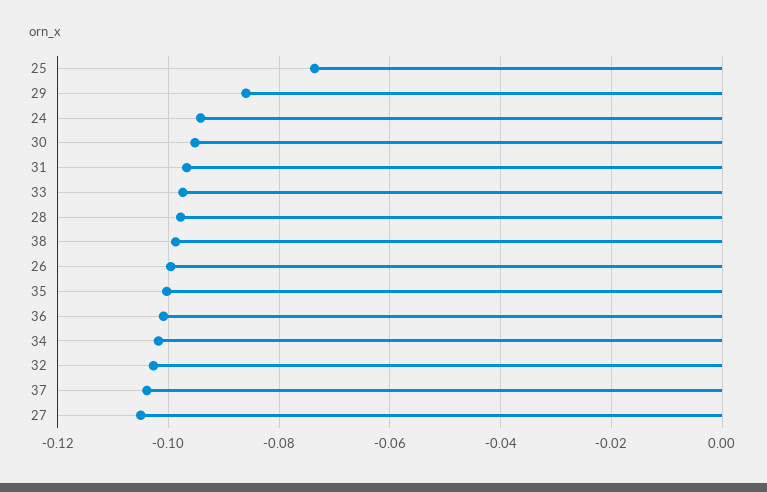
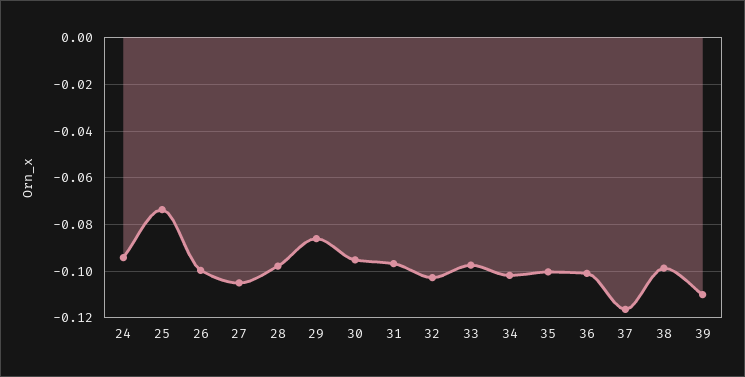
  {
    "25": -0.074,
    "29": -0.086,
    "24": -0.094,
    "30": -0.096,
    "31": -0.096,
    "33": -0.098,
    "28": -0.098,
    "38": -0.098,
    "26": -0.1,
    "35": -0.1,
    "36": -0.1,
    "34": -0.102,
    "32": -0.102,
-   "37": -0.104,
+   "37": -0.115,
-   "27": -0.106
+   "27": -0.106,
+   "39": -0.11
  }

